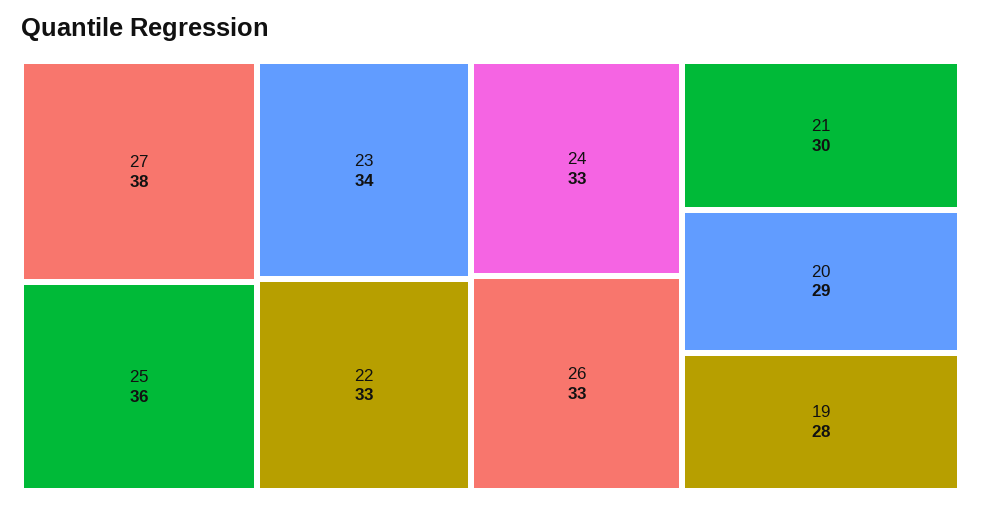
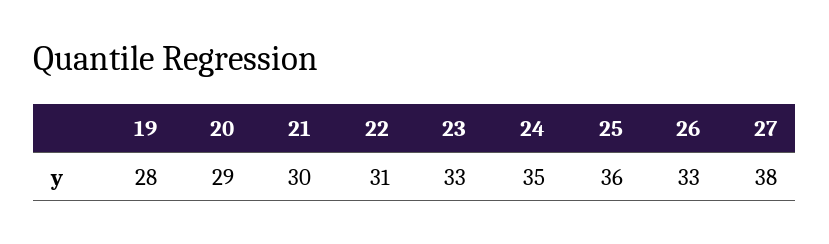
  {
    "27": 38,
    "25": 36,
-   "23": 34,
+   "23": 33,
-   "22": 33,
+   "22": 31,
-   "24": 33,
+   "24": 35,
    "26": 33,
    "21": 30,
    "20": 29,
    "19": 28
  }

